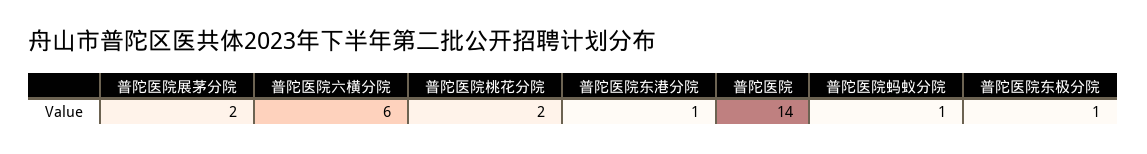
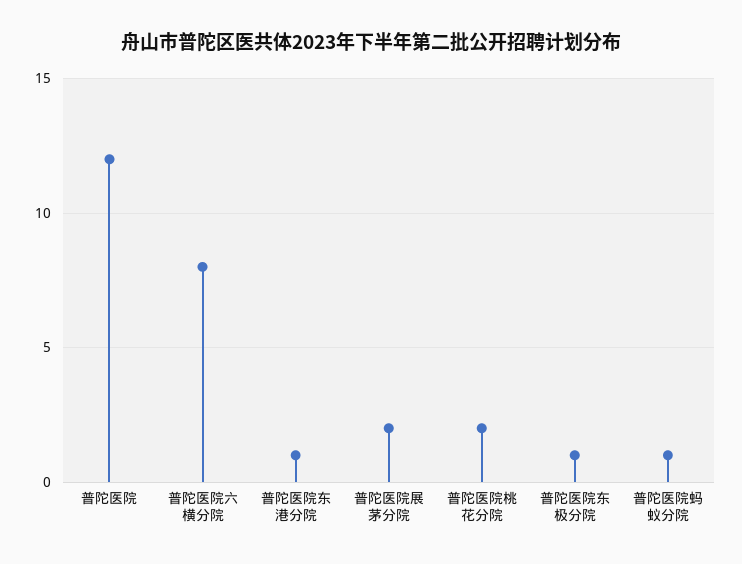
  {
    "普陀医院展茅分院": 2,
-   "普陀医院六横分院": 6,
+   "普陀医院六横分院": 8,
    "普陀医院桃花分院": 2,
    "普陀医院东港分院": 1,
-   "普陀医院": 14,
+   "普陀医院": 12,
    "普陀医院蚂蚁分院": 1,
    "普陀医院东极分院": 1
  }

